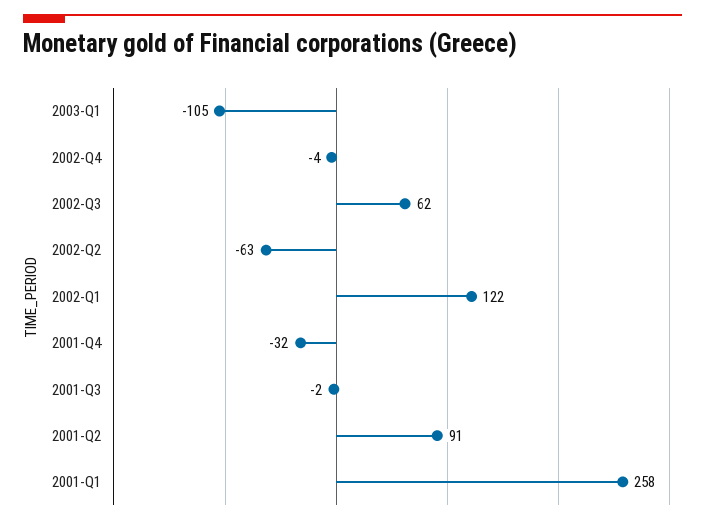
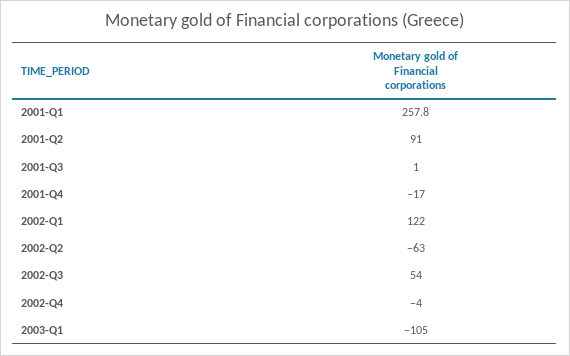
  {
    "2003-Q1": -105,
    "2002-Q4": -4,
-   "2002-Q3": 62,
+   "2002-Q3": 54,
    "2002-Q2": -63,
    "2002-Q1": 122,
-   "2001-Q4": -32,
+   "2001-Q4": -17,
-   "2001-Q3": -2,
+   "2001-Q3": 1,
    "2001-Q2": 91,
    "2001-Q1": 257.8
  }

